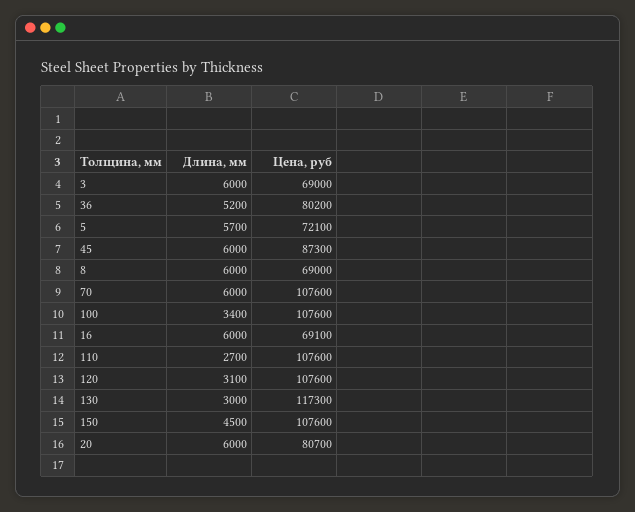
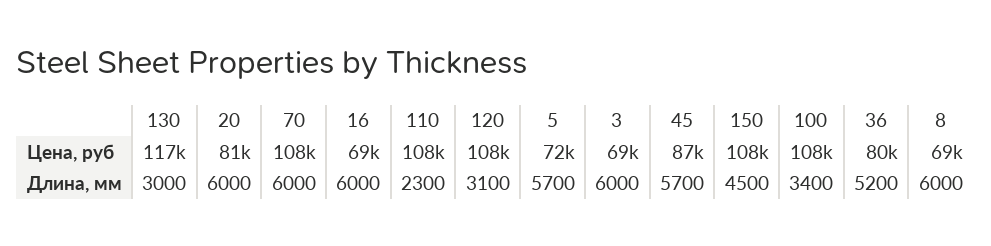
  {
    "Длина, мм": {
      "3": 6000,
      "36": 5200,
      "5": 5700,
-     "45": 6000,
+     "45": 5700,
      "8": 6000,
      "70": 6000,
      "100": 3400,
      "16": 6000,
-     "110": 2700,
+     "110": 2300,
      "120": 3100,
      "130": 3000,
      "150": 4500,
      "20": 6000
    },
    "Цена, руб": {
      "3": 69000,
      "36": 80200,
      "5": 72100,
      "45": 87300,
      "8": 69000,
      "70": 107600,
      "100": 107600,
      "16": 69100,
      "110": 107600,
      "120": 107600,
      "130": 117300,
      "150": 107600,
      "20": 80700
    }
  }

